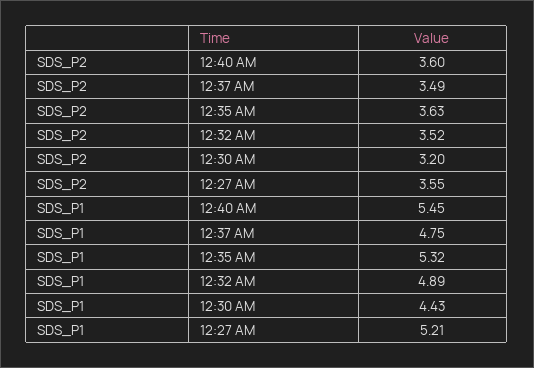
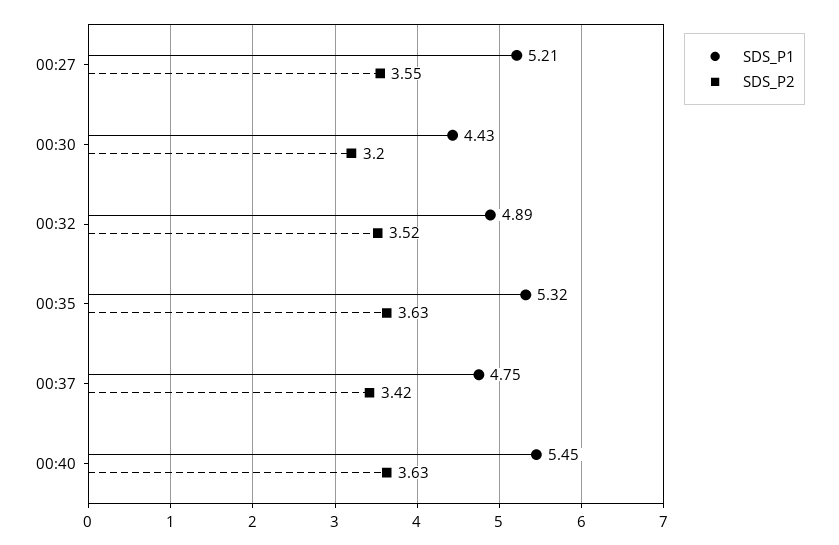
  {
    "SDS_P2": {
-     "12:40 AM": 3.6,
+     "12:40 AM": 3.63,
-     "12:37 AM": 3.49,
+     "12:37 AM": 3.42,
      "12:35 AM": 3.63,
      "12:32 AM": 3.52,
      "12:30 AM": 3.2,
      "12:27 AM": 3.55
    },
    "SDS_P1": {
      "12:40 AM": 5.45,
      "12:37 AM": 4.75,
      "12:35 AM": 5.32,
      "12:32 AM": 4.89,
      "12:30 AM": 4.43,
      "12:27 AM": 5.21
    }
  }

